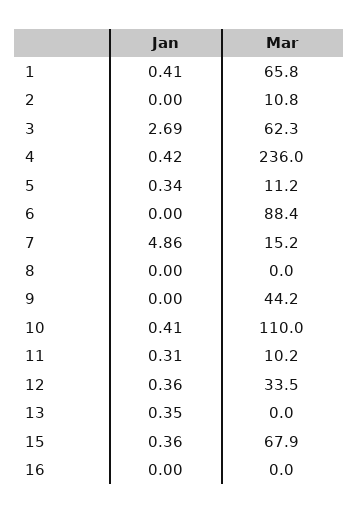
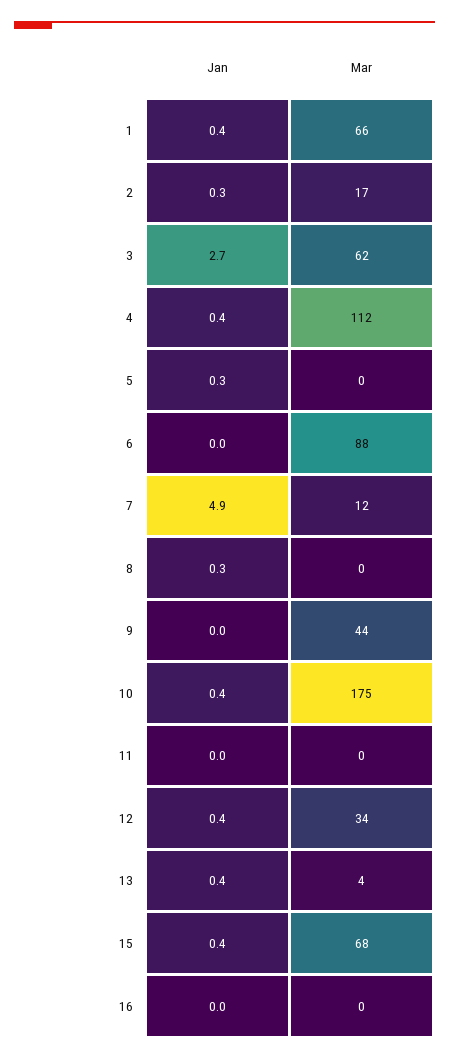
  {
    "Jan": {
      "1": 0.41,
-     "2": 0,
+     "2": 0.3,
      "3": 2.69,
      "4": 0.42,
      "5": 0.34,
      "6": 0,
      "7": 4.86,
-     "8": 0,
+     "8": 0.3,
      "9": 0,
      "10": 0.41,
-     "11": 0.31,
+     "11": 0,
      "12": 0.36,
      "13": 0.35,
      "15": 0.36,
      "16": 0
    },
    "Mar": {
      "1": 65.8,
-     "2": 10.8,
+     "2": 17,
      "3": 62.3,
-     "4": 236,
+     "4": 112,
-     "5": 11.2,
+     "5": 0,
      "6": 88.4,
-     "7": 15.2,
+     "7": 12,
      "8": 0,
      "9": 44.2,
-     "10": 110,
+     "10": 175,
-     "11": 10.2,
+     "11": 0,
      "12": 33.5,
-     "13": 0,
+     "13": 4,
      "15": 67.9,
      "16": 0
    }
  }

